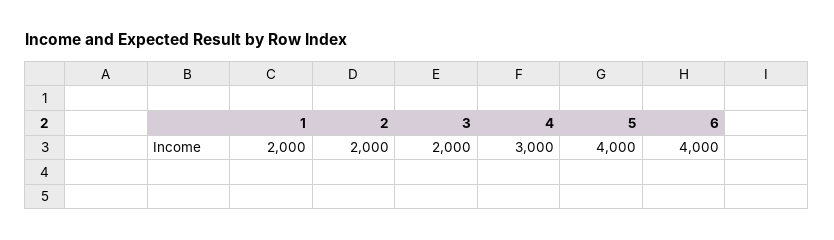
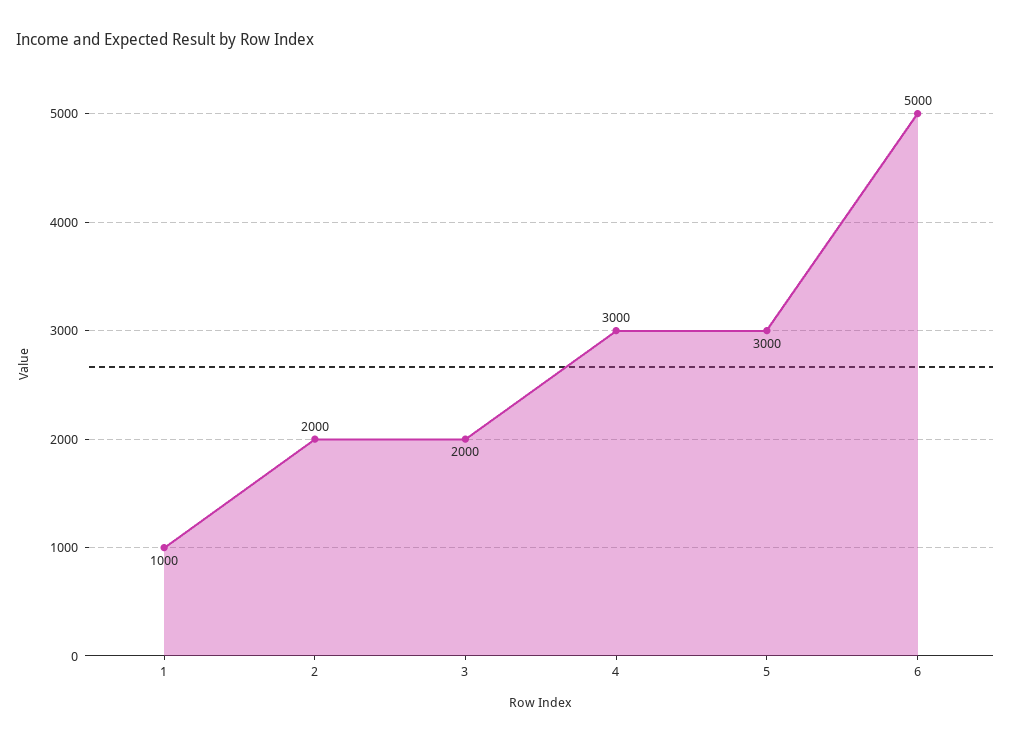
  {
-   "1": 2000,
+   "1": 1000,
    "2": 2000,
    "3": 2000,
    "4": 3000,
-   "5": 4000,
+   "5": 3000,
-   "6": 4000
+   "6": 5000
  }

